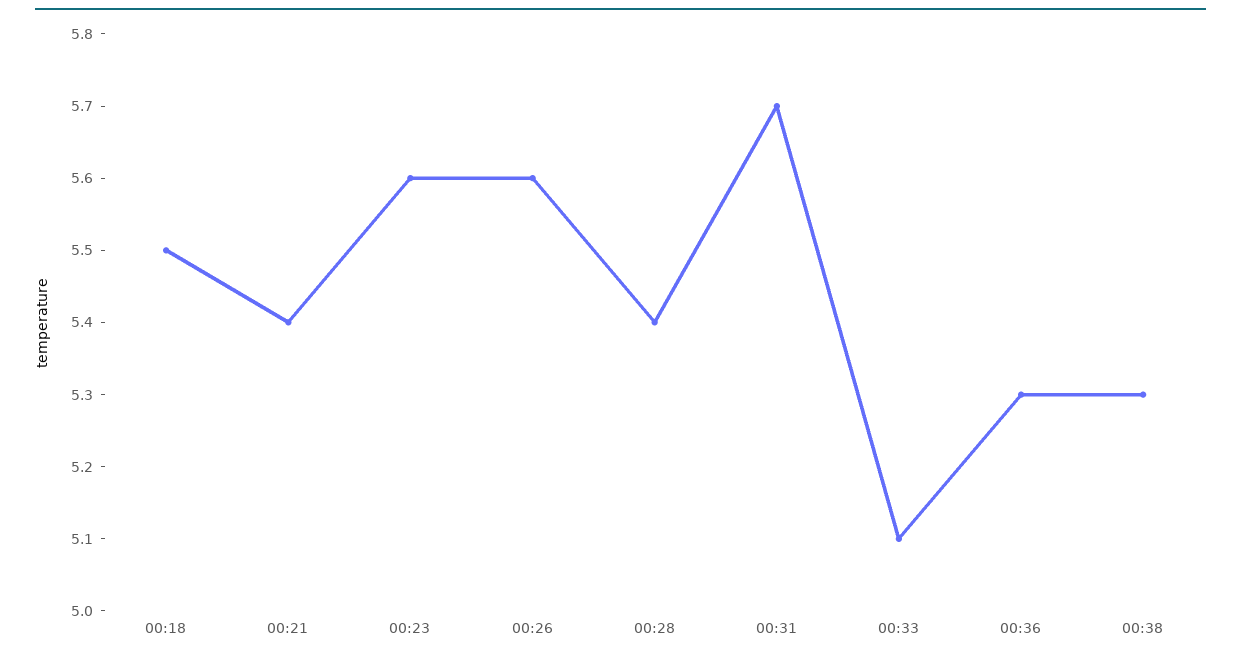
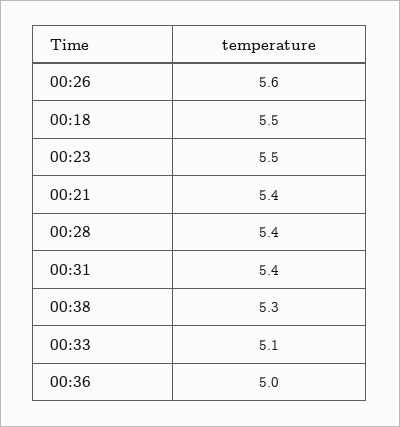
  {
    "00:18": 5.5,
    "00:21": 5.4,
-   "00:23": 5.6,
+   "00:23": 5.5,
    "00:26": 5.6,
    "00:28": 5.4,
-   "00:31": 5.7,
+   "00:31": 5.4,
    "00:33": 5.1,
-   "00:36": 5.3,
+   "00:36": 5,
    "00:38": 5.3
  }

